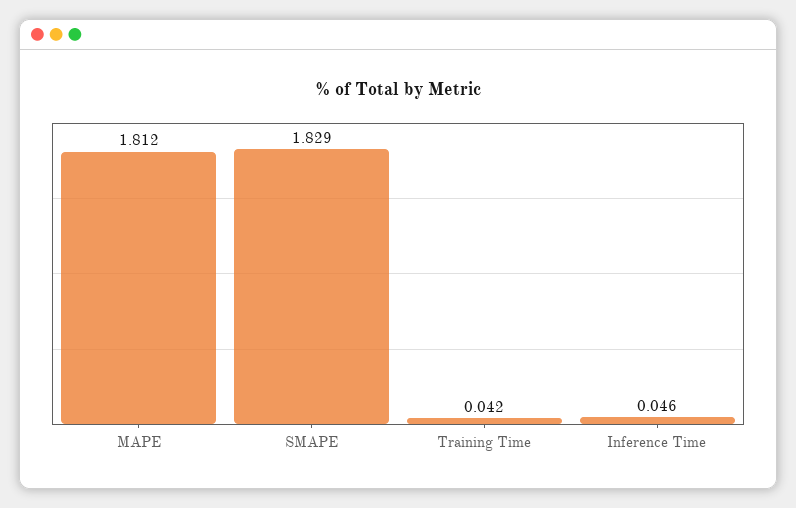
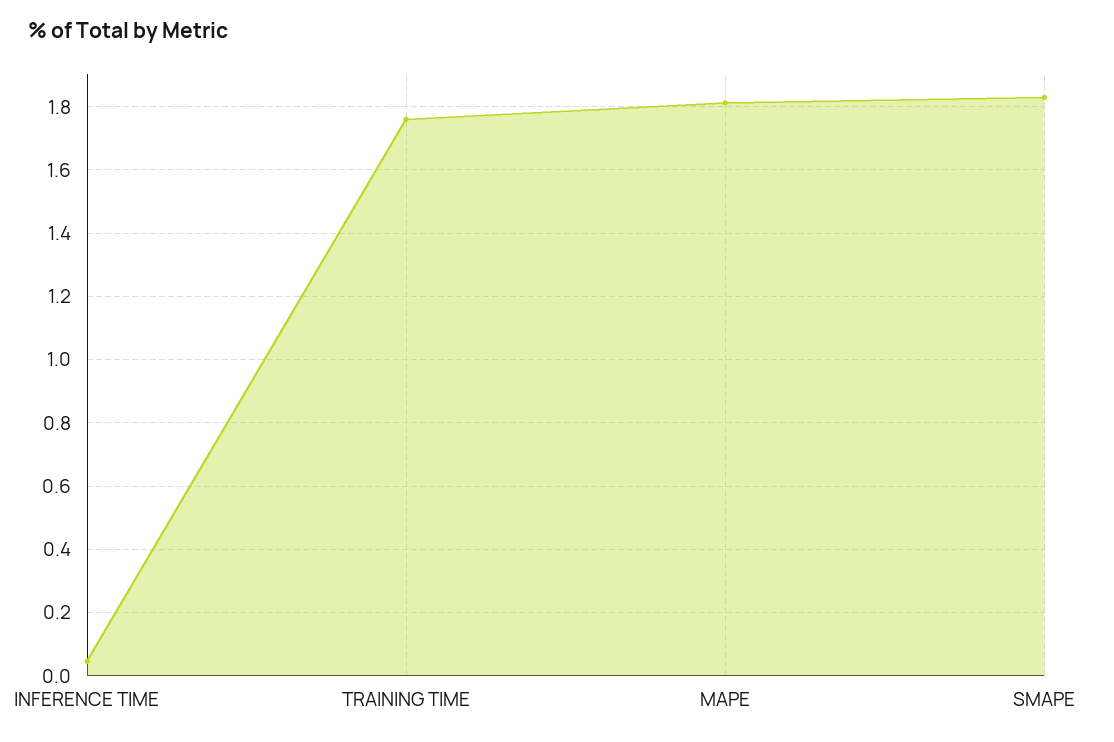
  {
    "MAPE": 1.812,
    "SMAPE": 1.829,
-   "Training Time": 0.042,
+   "Training Time": 1.76,
    "Inference Time": 0.046
  }

